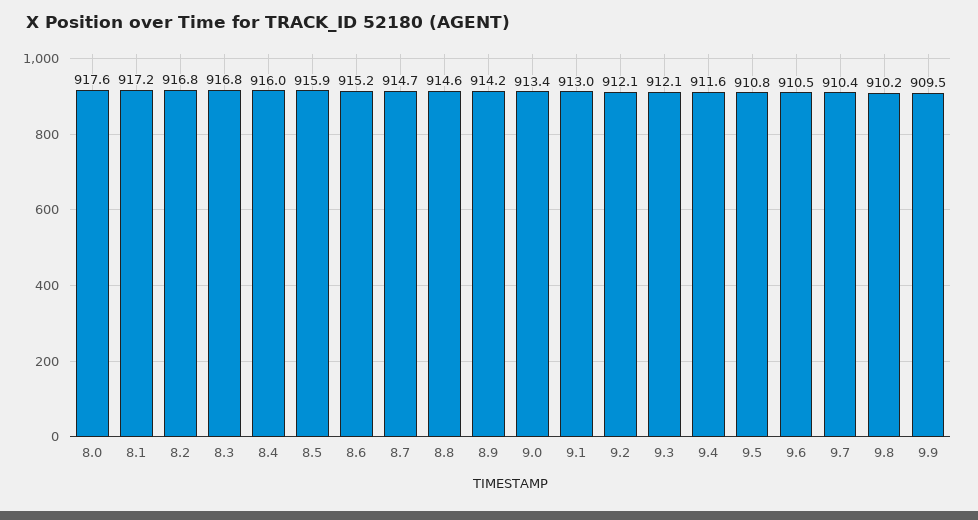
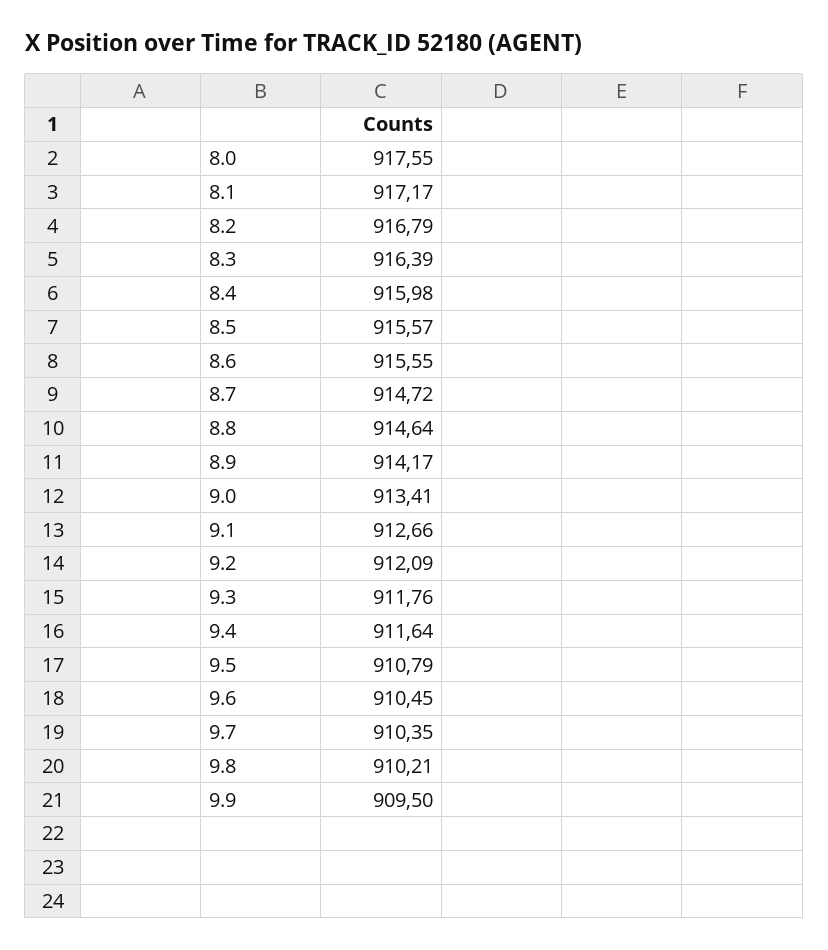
  {
    "8.0": 917.55,
    "8.1": 917.17,
    "8.2": 916.79,
-   "8.3": 916.8,
+   "8.3": 916.39,
    "8.4": 915.98,
-   "8.5": 915.9,
+   "8.5": 915.57,
-   "8.6": 915.2,
+   "8.6": 915.55,
    "8.7": 914.72,
    "8.8": 914.64,
    "8.9": 914.17,
    "9.0": 913.41,
-   "9.1": 913,
+   "9.1": 912.66,
    "9.2": 912.09,
-   "9.3": 912.1,
+   "9.3": 911.76,
    "9.4": 911.64,
    "9.5": 910.79,
    "9.6": 910.45,
    "9.7": 910.35,
    "9.8": 910.21,
    "9.9": 909.5
  }

